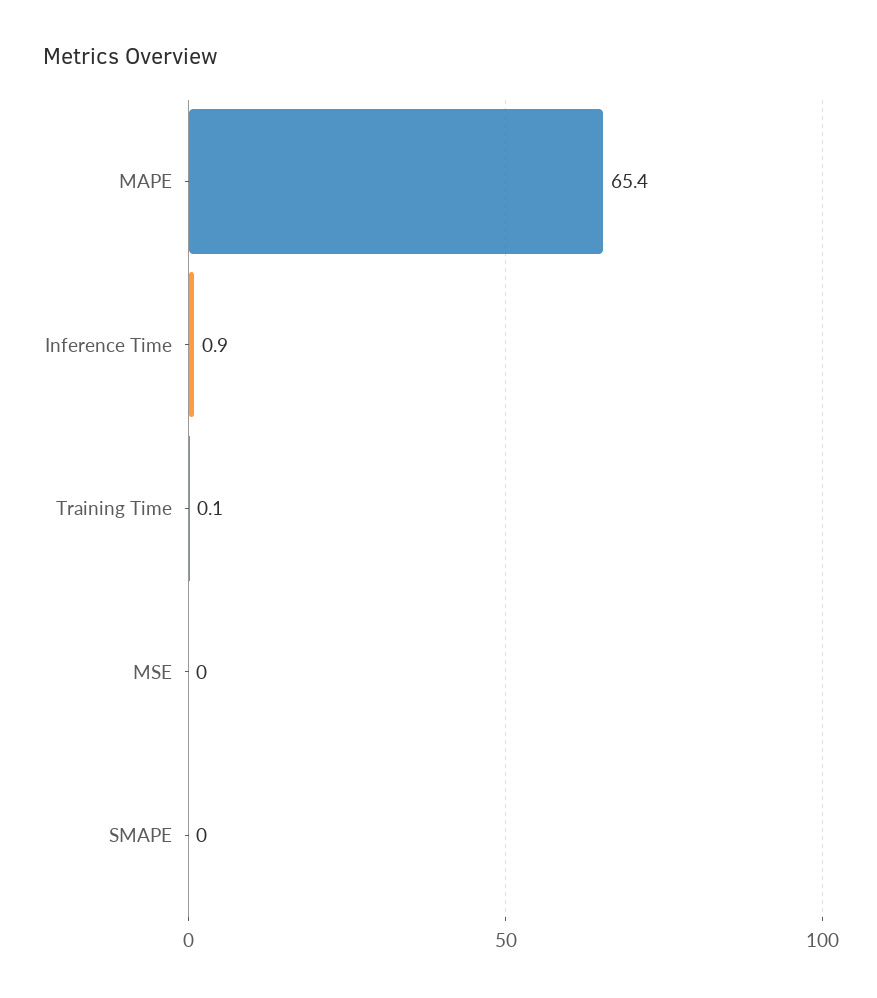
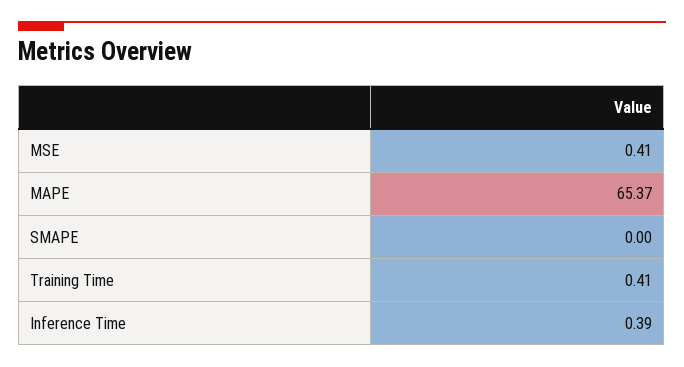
  {
    "MAPE": 65.37,
-   "Inference Time": 0.9,
+   "Inference Time": 0.39,
-   "Training Time": 0.1,
+   "Training Time": 0.41,
-   "MSE": 0,
+   "MSE": 0.41,
    "SMAPE": 0
  }

